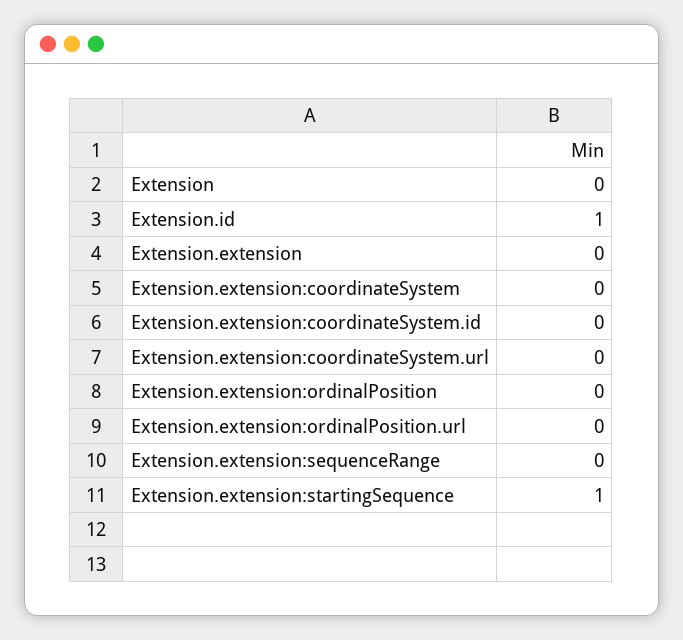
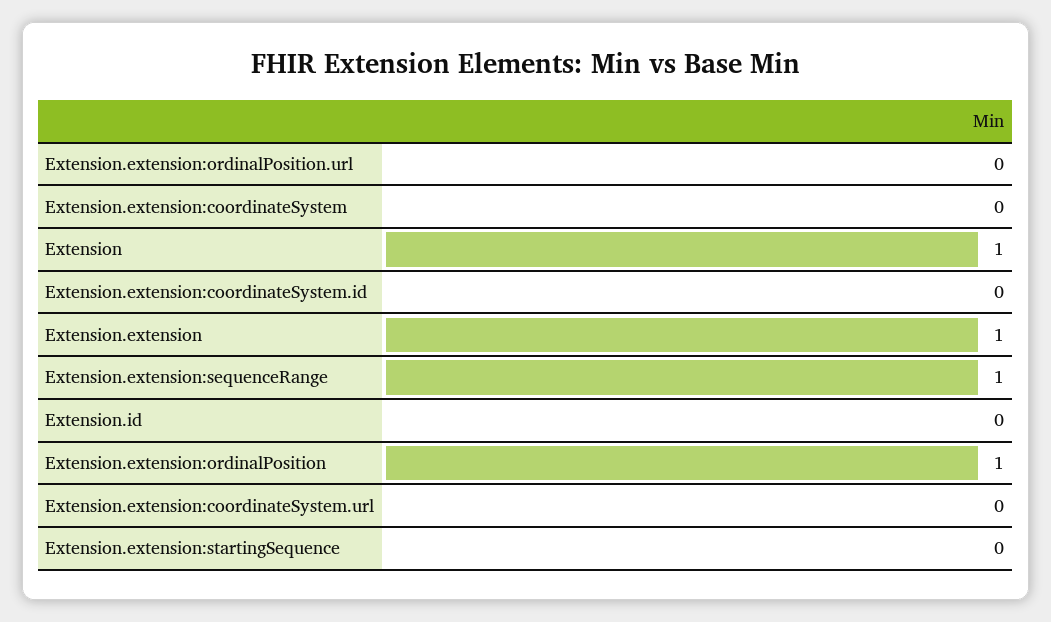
  {
-   "Extension": 0,
+   "Extension": 1,
-   "Extension.id": 1,
+   "Extension.id": 0,
-   "Extension.extension": 0,
+   "Extension.extension": 1,
    "Extension.extension:coordinateSystem": 0,
    "Extension.extension:coordinateSystem.id": 0,
    "Extension.extension:coordinateSystem.url": 0,
-   "Extension.extension:ordinalPosition": 0,
+   "Extension.extension:ordinalPosition": 1,
    "Extension.extension:ordinalPosition.url": 0,
-   "Extension.extension:sequenceRange": 0,
+   "Extension.extension:sequenceRange": 1,
-   "Extension.extension:startingSequence": 1
+   "Extension.extension:startingSequence": 0
  }

